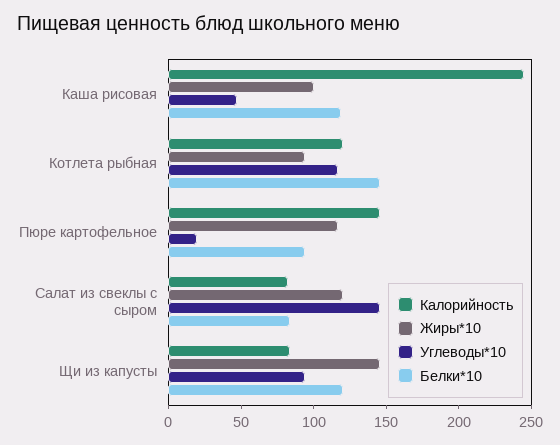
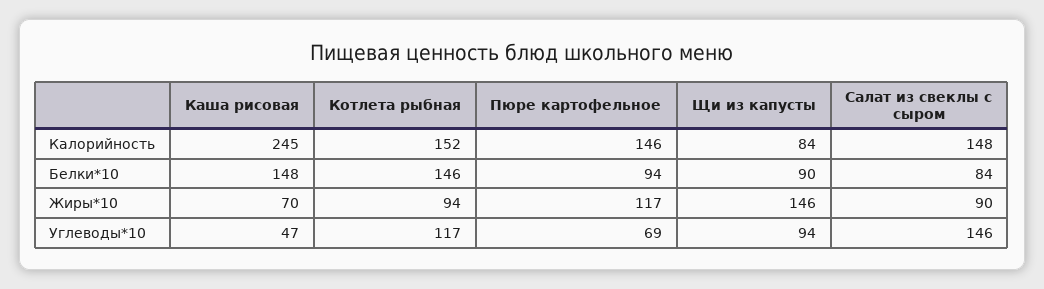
  {
    "Калорийность": {
      "Каша рисовая": 245,
-     "Котлета рыбная": 120,
+     "Котлета рыбная": 152,
      "Пюре картофельное": 146,
-     "Салат из свеклы с сыром": 80,
+     "Салат из свеклы с сыром": 148,
      "Щи из капусты": 84
    },
    "Жиры*10": {
-     "Каша рисовая": 100,
+     "Каша рисовая": 70,
      "Котлета рыбная": 94,
      "Пюре картофельное": 117,
-     "Салат из свеклы с сыром": 120,
+     "Салат из свеклы с сыром": 90,
      "Щи из капусты": 146
    },
    "Углеводы*10": {
      "Каша рисовая": 47,
      "Котлета рыбная": 117,
-     "Пюре картофельное": 20,
+     "Пюре картофельное": 69,
      "Салат из свеклы с сыром": 146,
      "Щи из капусты": 94
    },
    "Белки*10": {
-     "Каша рисовая": 120,
+     "Каша рисовая": 148,
      "Котлета рыбная": 146,
      "Пюре картофельное": 94,
      "Салат из свеклы с сыром": 84,
-     "Щи из капусты": 120
+     "Щи из капусты": 90
    }
  }

